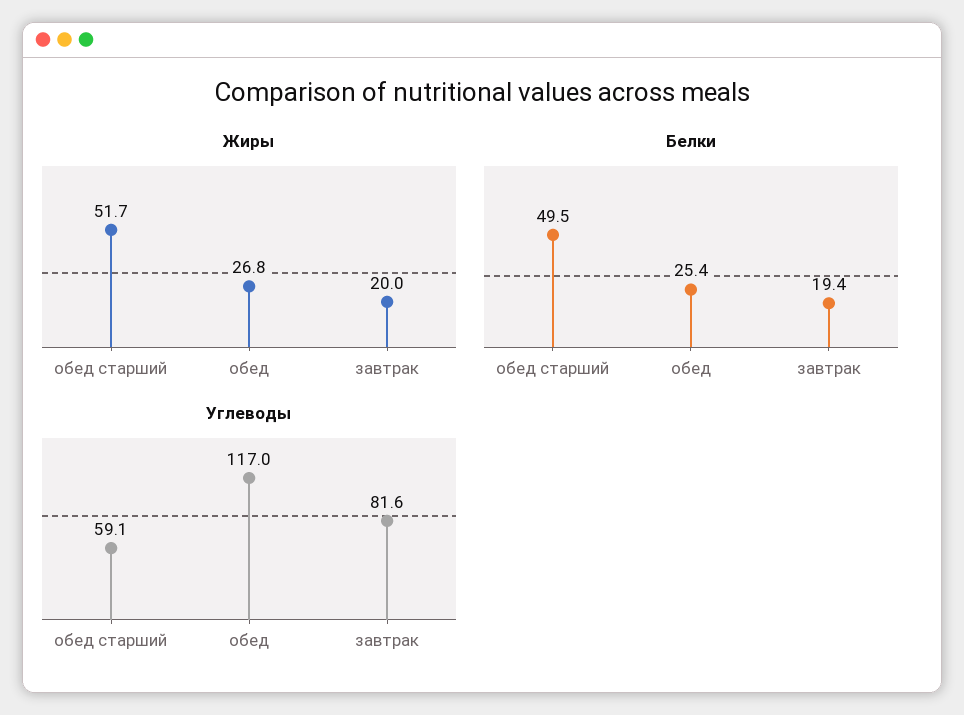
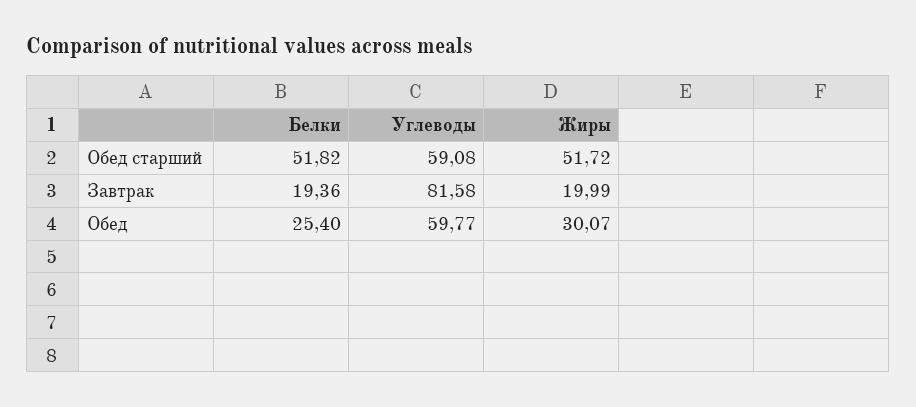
  {
    "Жиры": {
      "обед старший": 51.72,
-     "обед": 26.8,
+     "обед": 30.07,
      "завтрак": 19.99
    },
    "Белки": {
-     "обед старший": 49.5,
+     "обед старший": 51.82,
      "обед": 25.4,
      "завтрак": 19.36
    },
    "Углеводы": {
      "обед старший": 59.08,
-     "обед": 117,
+     "обед": 59.77,
      "завтрак": 81.58
    }
  }

